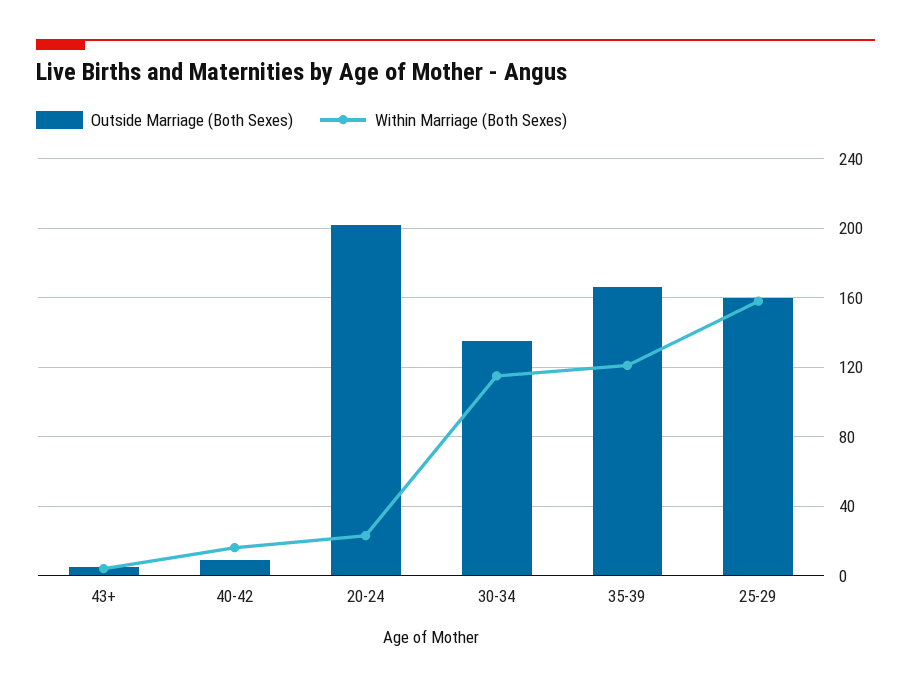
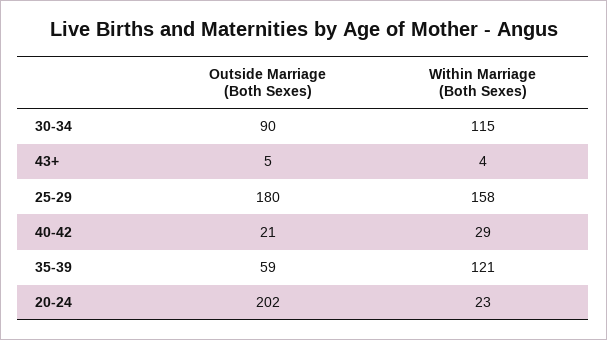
  {
    "Outside Marriage (Both Sexes)": {
      "43+": 5,
-     "40-42": 10,
+     "40-42": 21,
      "20-24": 202,
-     "30-34": 135,
+     "30-34": 90,
-     "35-39": 165,
+     "35-39": 59,
-     "25-29": 160
+     "25-29": 180
    },
    "Within Marriage (Both Sexes)": {
      "43+": 4,
-     "40-42": 15,
+     "40-42": 29,
      "20-24": 23,
      "30-34": 115,
      "35-39": 121,
      "25-29": 158
    }
  }

